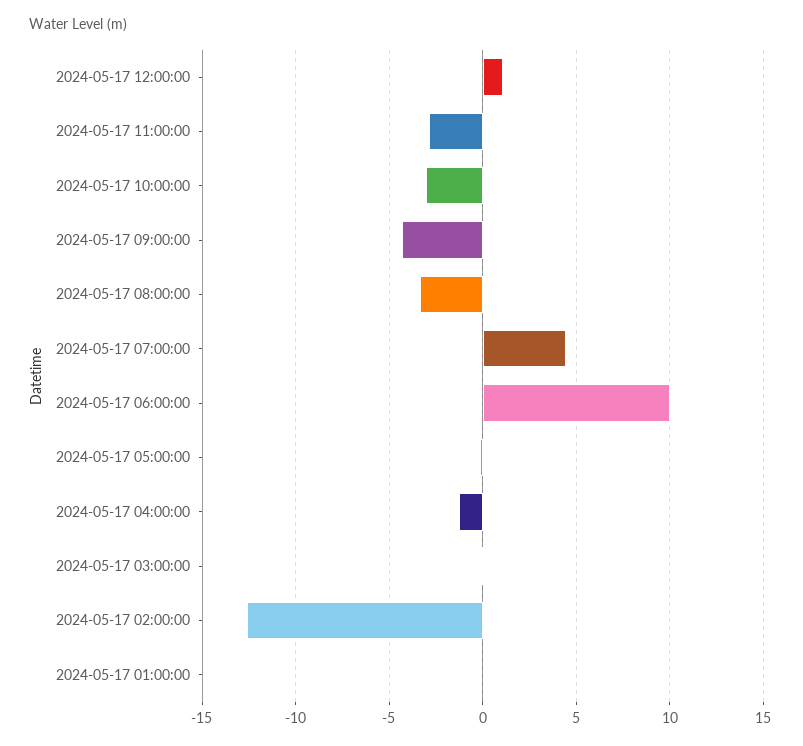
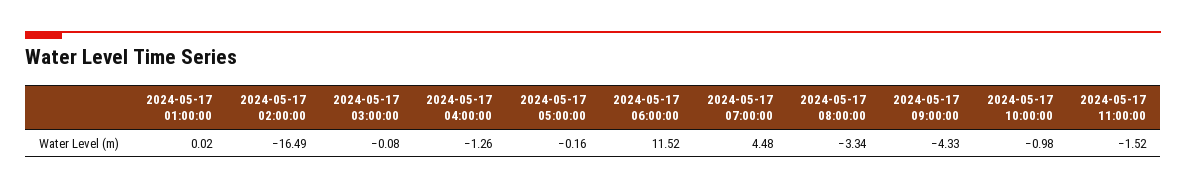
  {
-   "2024-05-17 12:00:00": 1,
-   "2024-05-17 11:00:00": -3,
+   "2024-05-17 11:00:00": -1.52,
-   "2024-05-17 10:00:00": -3,
+   "2024-05-17 10:00:00": -0.98,
    "2024-05-17 09:00:00": -4.33,
    "2024-05-17 08:00:00": -3.34,
    "2024-05-17 07:00:00": 4.48,
-   "2024-05-17 06:00:00": 10,
+   "2024-05-17 06:00:00": 11.52,
    "2024-05-17 05:00:00": -0.16,
    "2024-05-17 04:00:00": -1.26,
    "2024-05-17 03:00:00": -0.08,
-   "2024-05-17 02:00:00": -12.5,
+   "2024-05-17 02:00:00": -16.49,
    "2024-05-17 01:00:00": 0.02
  }

